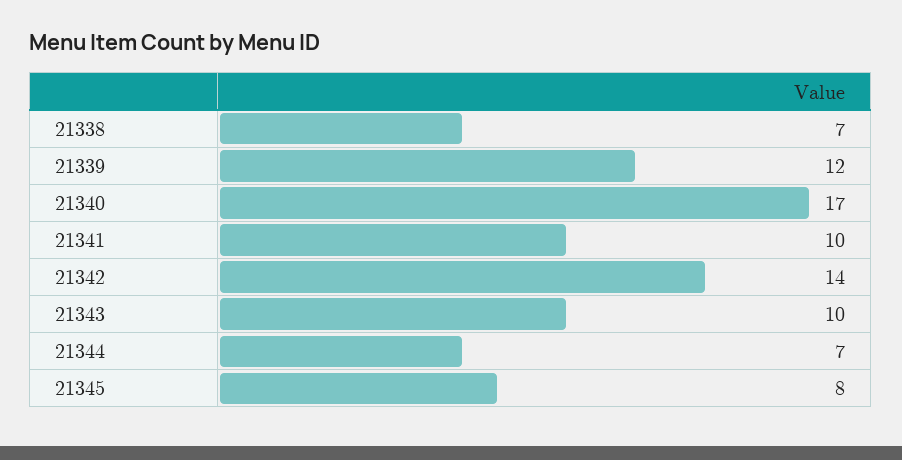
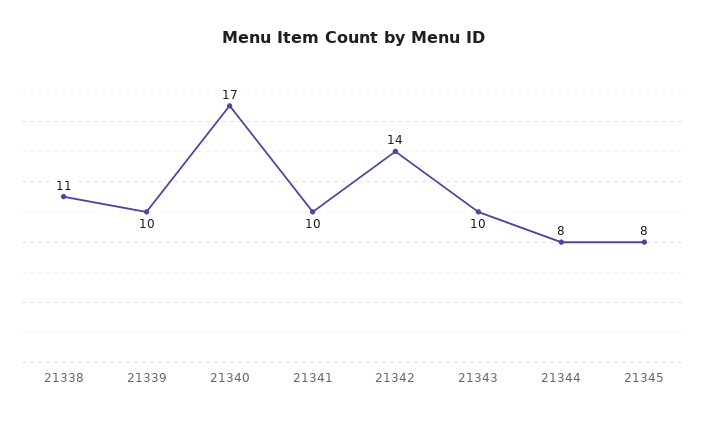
  {
-   "21338": 7,
+   "21338": 11,
-   "21339": 12,
+   "21339": 10,
    "21340": 17,
    "21341": 10,
    "21342": 14,
    "21343": 10,
-   "21344": 7,
+   "21344": 8,
    "21345": 8
  }

